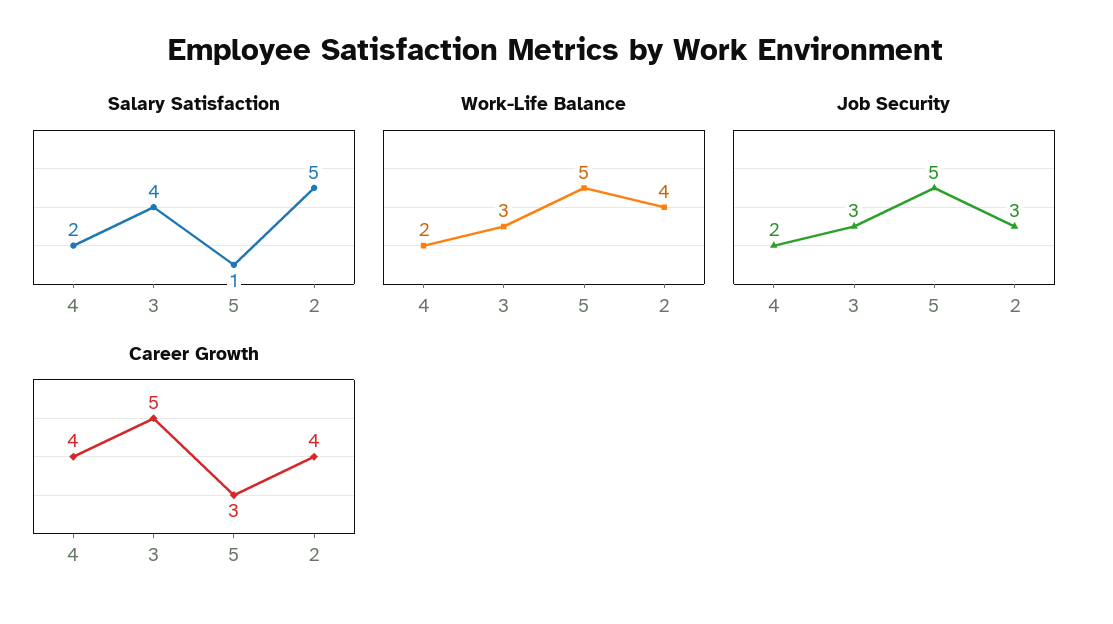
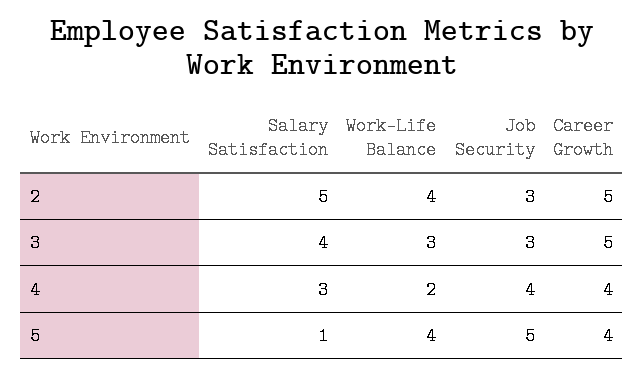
  {
    "Salary Satisfaction": {
-     "4": 2,
+     "4": 3,
      "3": 4,
      "5": 1,
      "2": 5
    },
    "Work-Life Balance": {
      "4": 2,
      "3": 3,
-     "5": 5,
+     "5": 4,
      "2": 4
    },
    "Job Security": {
-     "4": 2,
+     "4": 4,
      "3": 3,
      "5": 5,
      "2": 3
    },
    "Career Growth": {
      "4": 4,
      "3": 5,
-     "5": 3,
+     "5": 4,
-     "2": 4
+     "2": 5
    }
  }

